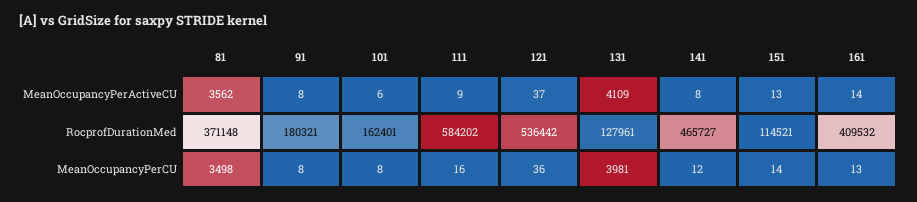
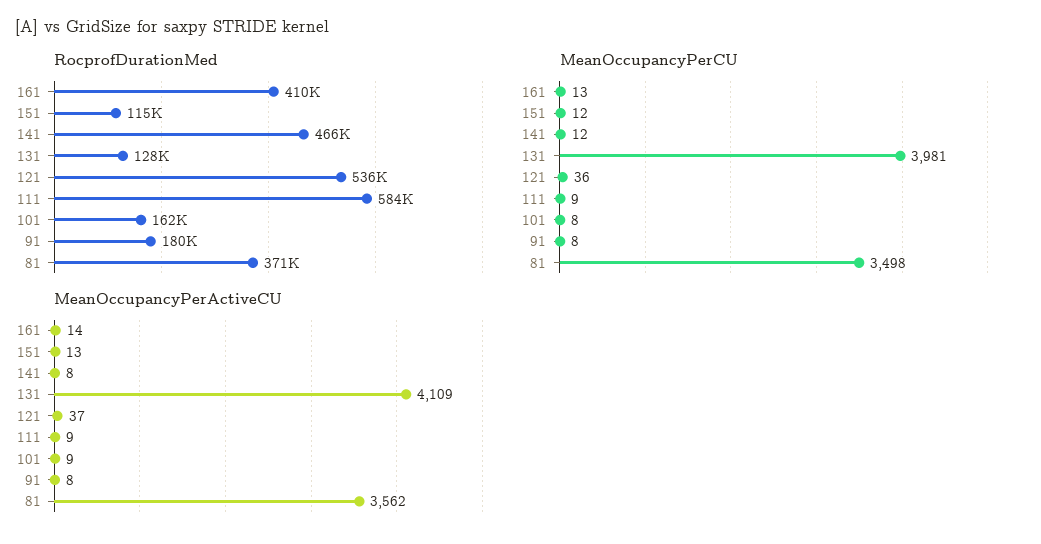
  {
    "MeanOccupancyPerActiveCU": {
      "81": 3562,
      "91": 8,
-     "101": 6,
+     "101": 9,
      "111": 9,
      "121": 37,
      "131": 4109,
      "141": 8,
      "151": 13,
      "161": 14
    },
    "RocprofDurationMed": {
      "81": 371148,
      "91": 180321,
      "101": 162401,
      "111": 584202,
      "121": 536442,
      "131": 127961,
      "141": 465727,
      "151": 114521,
      "161": 409532
    },
    "MeanOccupancyPerCU": {
      "81": 3498,
      "91": 8,
      "101": 8,
-     "111": 16,
+     "111": 9,
      "121": 36,
      "131": 3981,
      "141": 12,
-     "151": 14,
+     "151": 12,
      "161": 13
    }
  }

